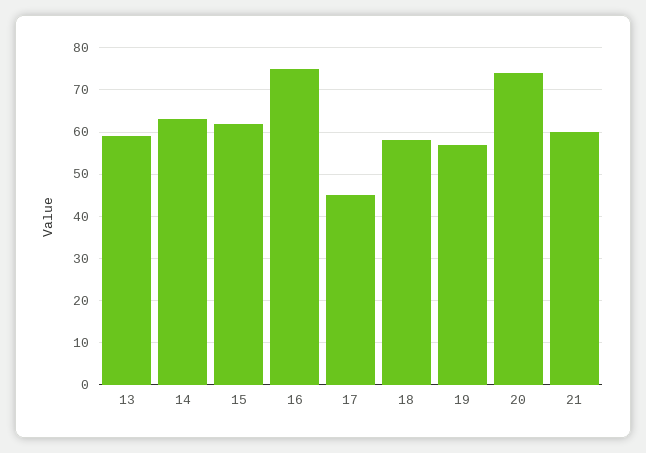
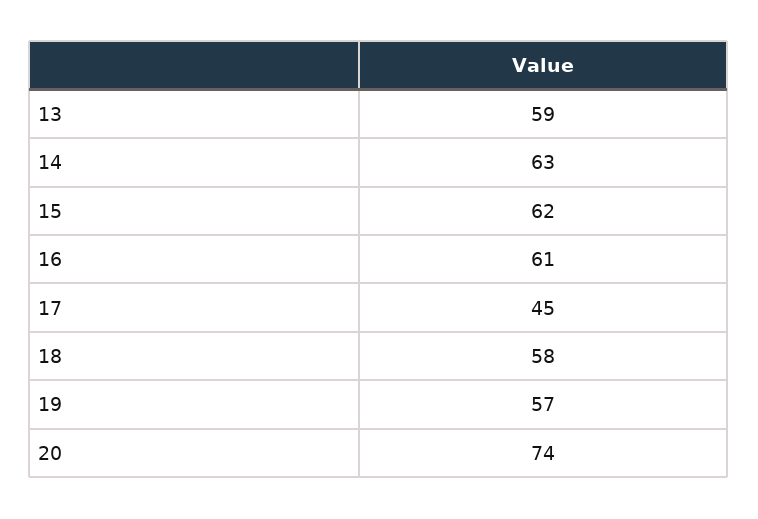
  {
    "13": 59,
    "14": 63,
    "15": 62,
-   "16": 75,
+   "16": 61,
    "17": 45,
    "18": 58,
    "19": 57,
-   "20": 74,
+   "20": 74
-   "21": 60
  }

